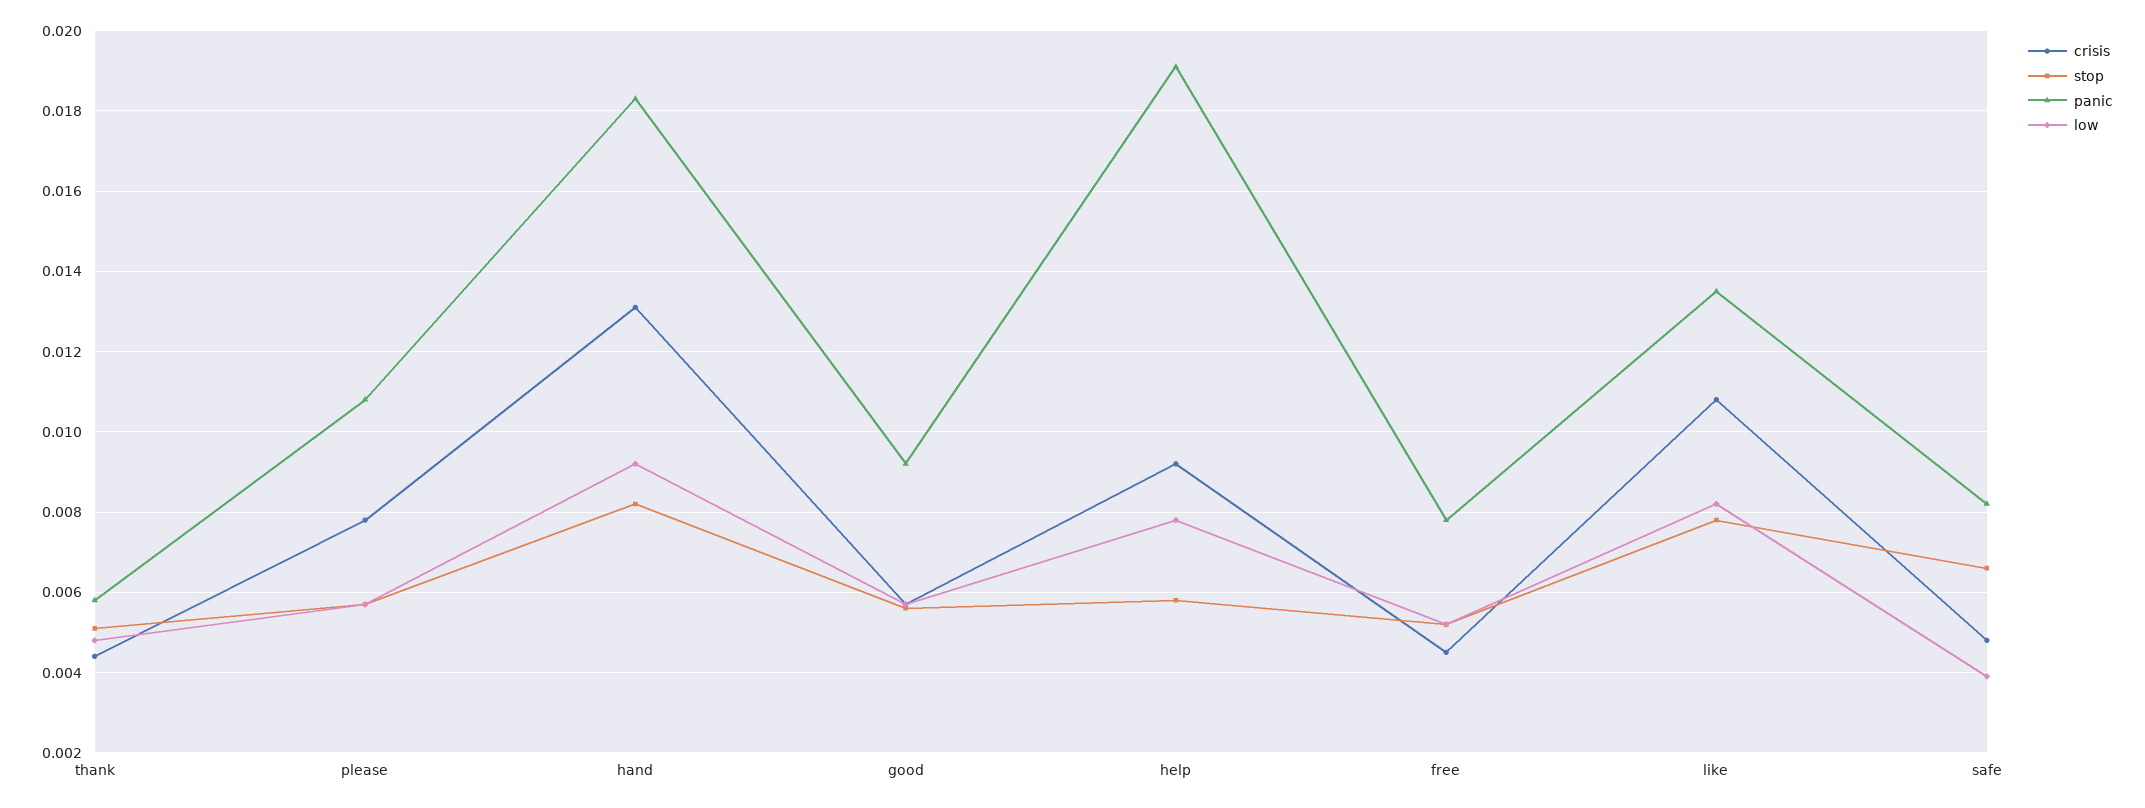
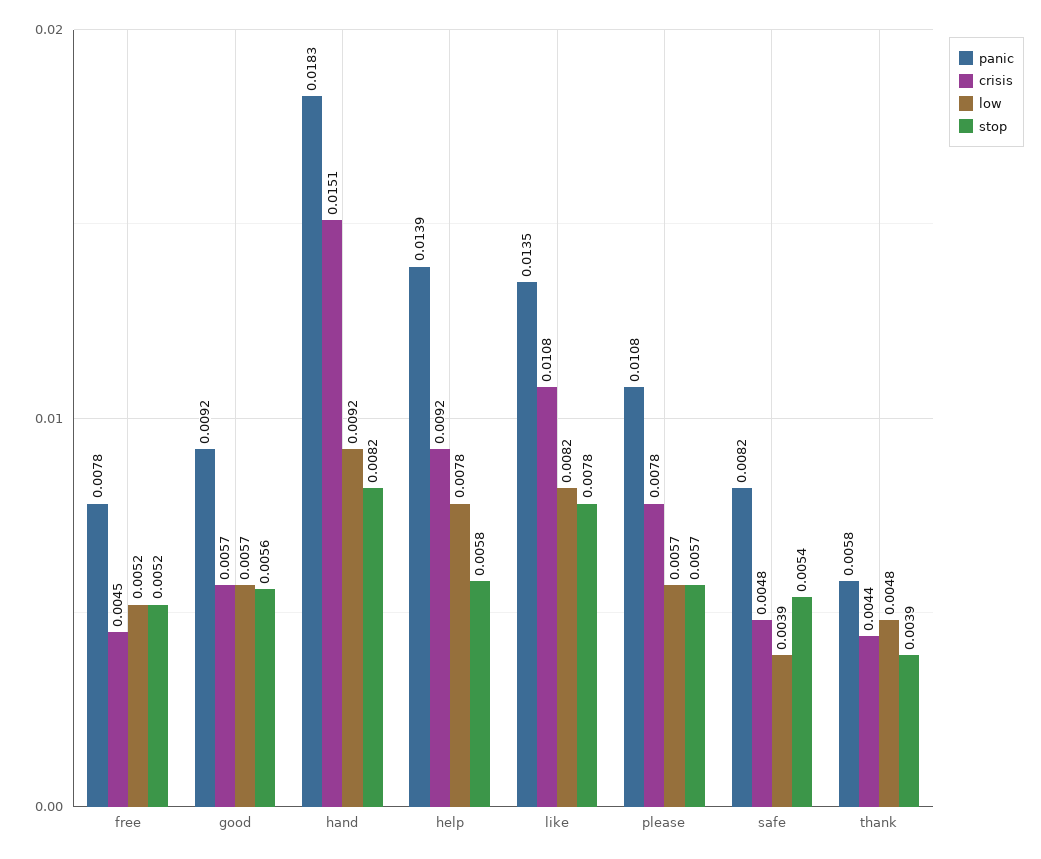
  {
    "crisis": {
      "thank": 0.0044,
      "please": 0.0078,
-     "hand": 0.013,
+     "hand": 0.0151,
      "good": 0.0057,
      "help": 0.0092,
      "free": 0.0045,
      "like": 0.0108,
      "safe": 0.0048
    },
    "stop": {
-     "thank": 0.005,
+     "thank": 0.0039,
      "please": 0.0057,
      "hand": 0.0082,
      "good": 0.0056,
      "help": 0.0058,
      "free": 0.0052,
      "like": 0.0078,
-     "safe": 0.0065
+     "safe": 0.0054
    },
    "panic": {
      "thank": 0.0058,
      "please": 0.0108,
      "hand": 0.0183,
      "good": 0.0092,
-     "help": 0.019,
+     "help": 0.0139,
      "free": 0.0078,
      "like": 0.0135,
      "safe": 0.0082
    },
    "low": {
      "thank": 0.0048,
      "please": 0.0057,
      "hand": 0.0092,
      "good": 0.0057,
      "help": 0.0078,
      "free": 0.0052,
      "like": 0.0082,
      "safe": 0.0039
    }
  }

